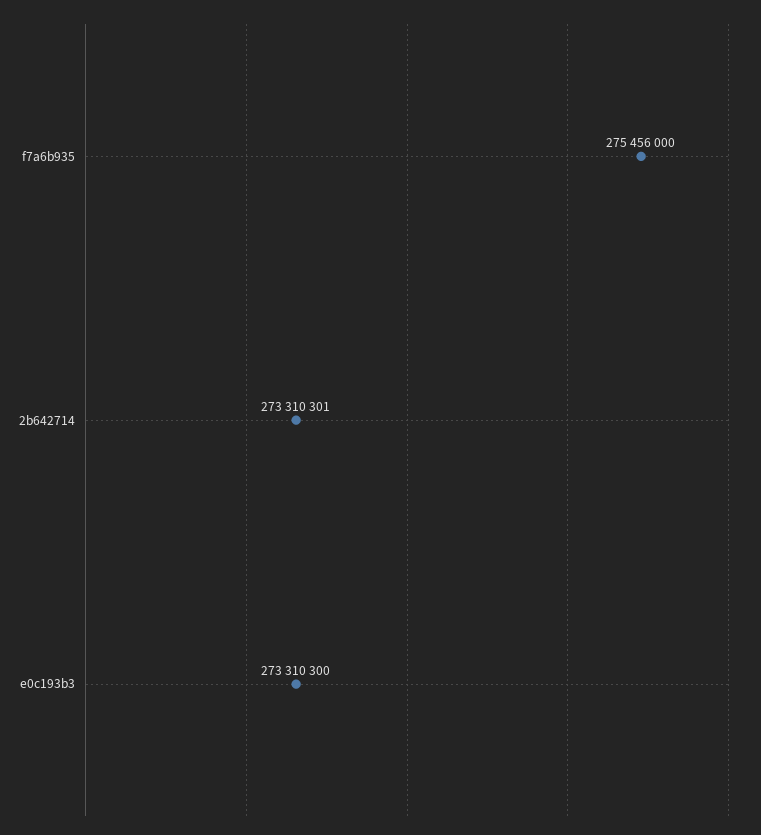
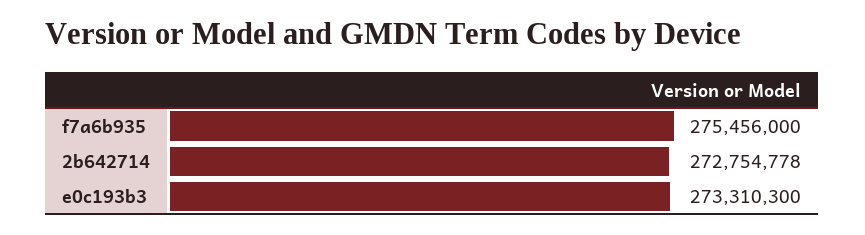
  {
    "f7a6b935": 275456000,
-   "2b642714": 273310301,
+   "2b642714": 272754778,
    "e0c193b3": 273310300
  }

